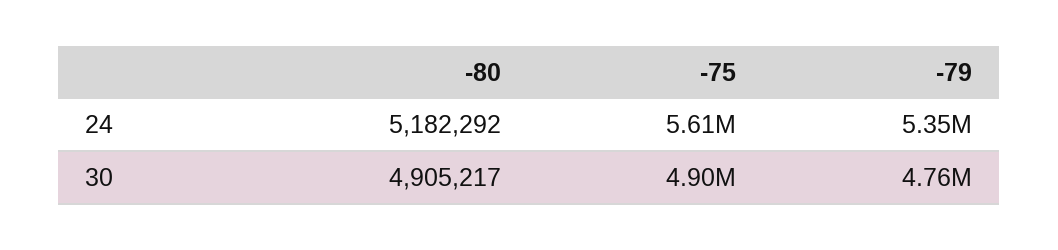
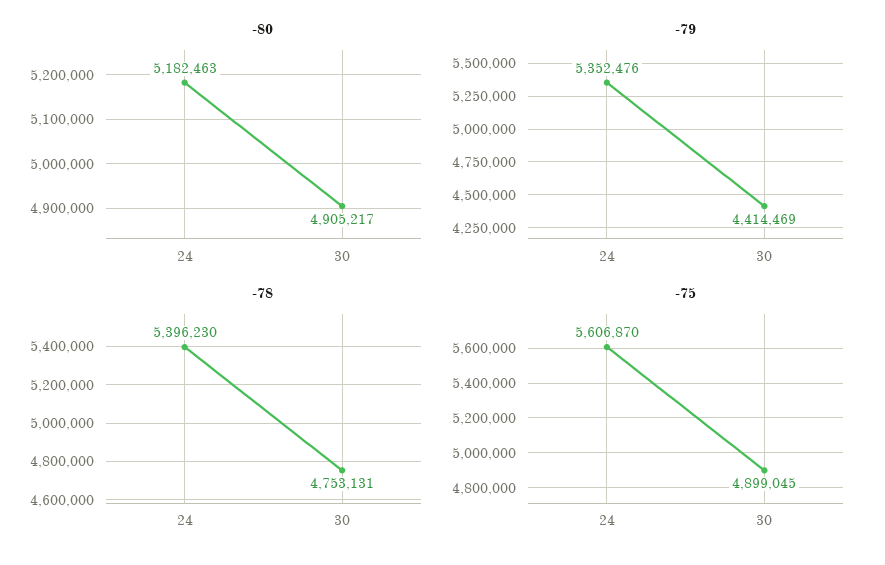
  {
    "-80": {
-     "24": 5182292,
+     "24": 5182463,
      "30": 4905217
    },
    "-75": {
      "24": 5606870,
      "30": 4899045
    },
    "-79": {
      "24": 5352476,
-     "30": 4760000
+     "30": 4414469
-   }
+   },
+   "-78": {
+     "24": 5396230,
+     "30": 4753131
+   }
  }

